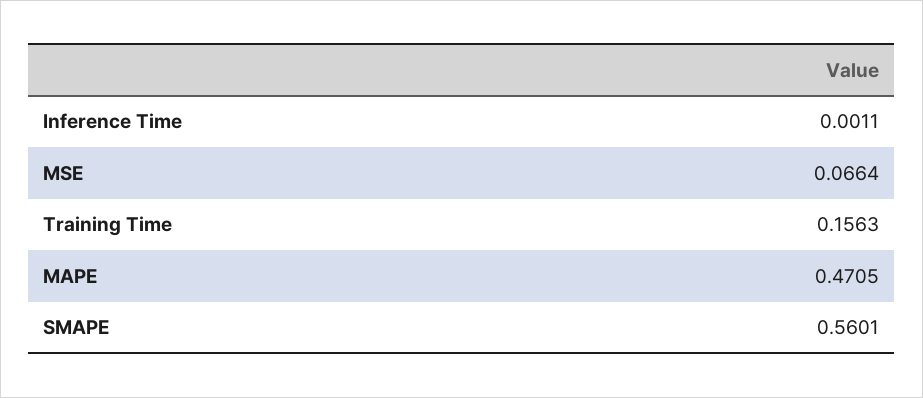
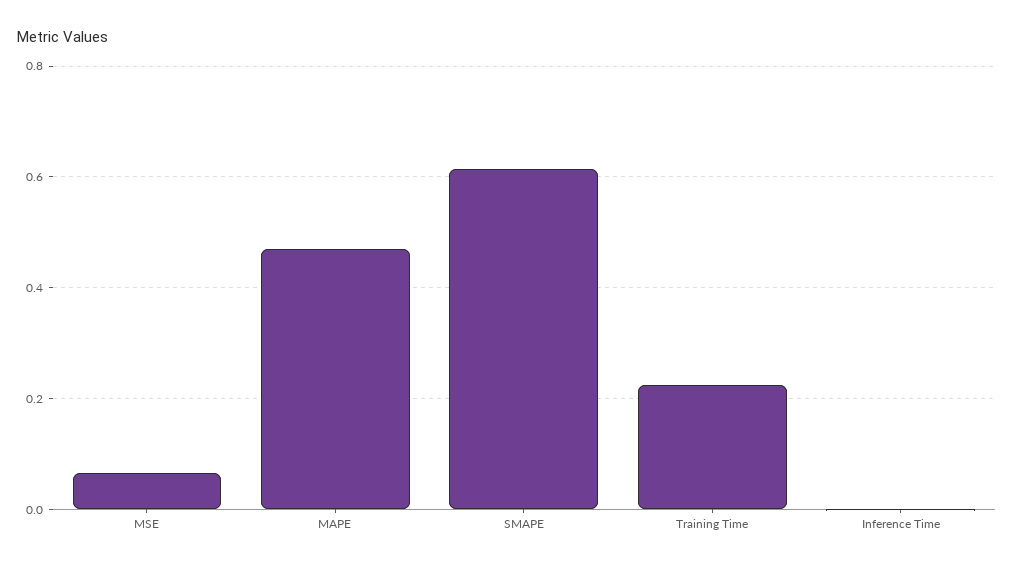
  {
    "Inference Time": 0.0011,
    "MSE": 0.0664,
-   "Training Time": 0.1563,
+   "Training Time": 0.22,
    "MAPE": 0.4705,
-   "SMAPE": 0.5601
+   "SMAPE": 0.62
  }

